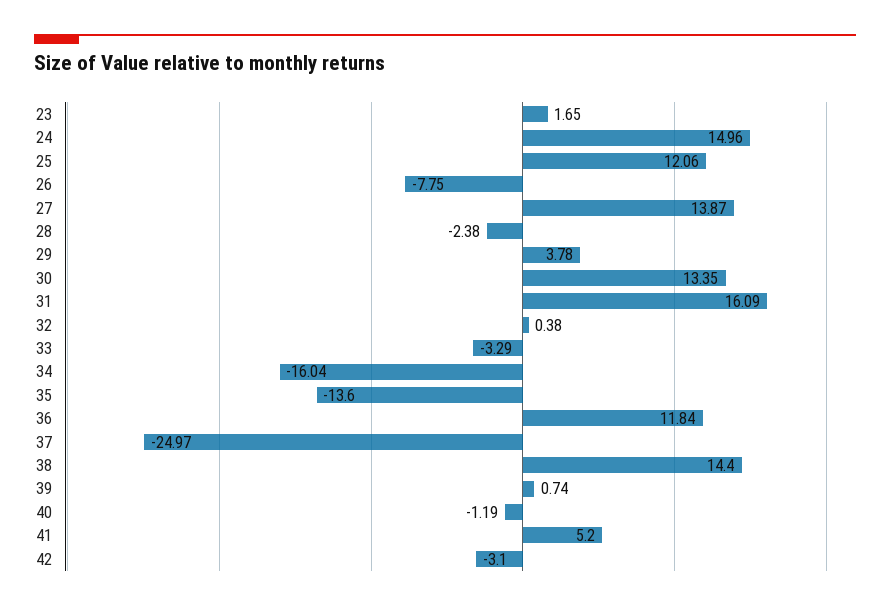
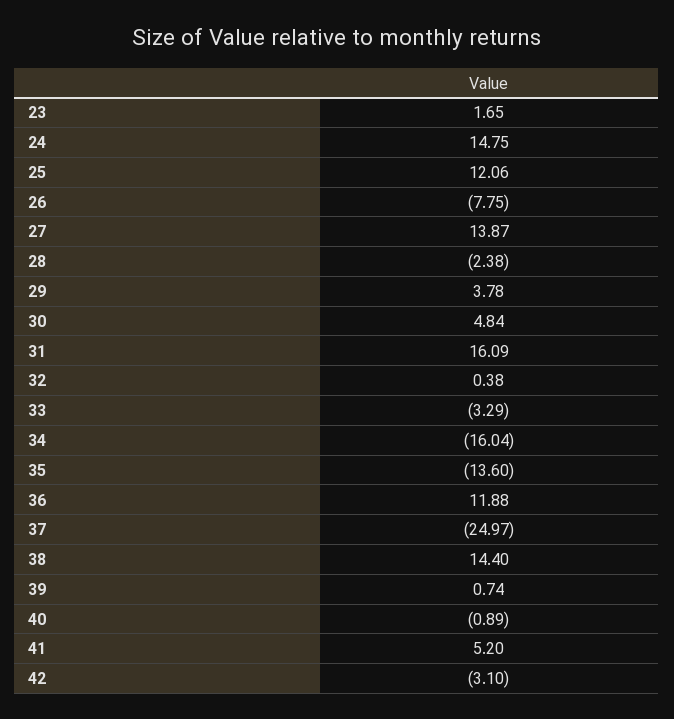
  {
    "23": 1.65,
-   "24": 14.96,
+   "24": 14.75,
    "25": 12.06,
    "26": -7.75,
    "27": 13.87,
    "28": -2.38,
    "29": 3.78,
-   "30": 13.35,
+   "30": 4.84,
    "31": 16.09,
    "32": 0.38,
    "33": -3.29,
    "34": -16.04,
    "35": -13.6,
-   "36": 11.84,
+   "36": 11.88,
    "37": -24.97,
    "38": 14.4,
    "39": 0.74,
-   "40": -1.19,
+   "40": -0.89,
    "41": 5.2,
    "42": -3.1
  }

